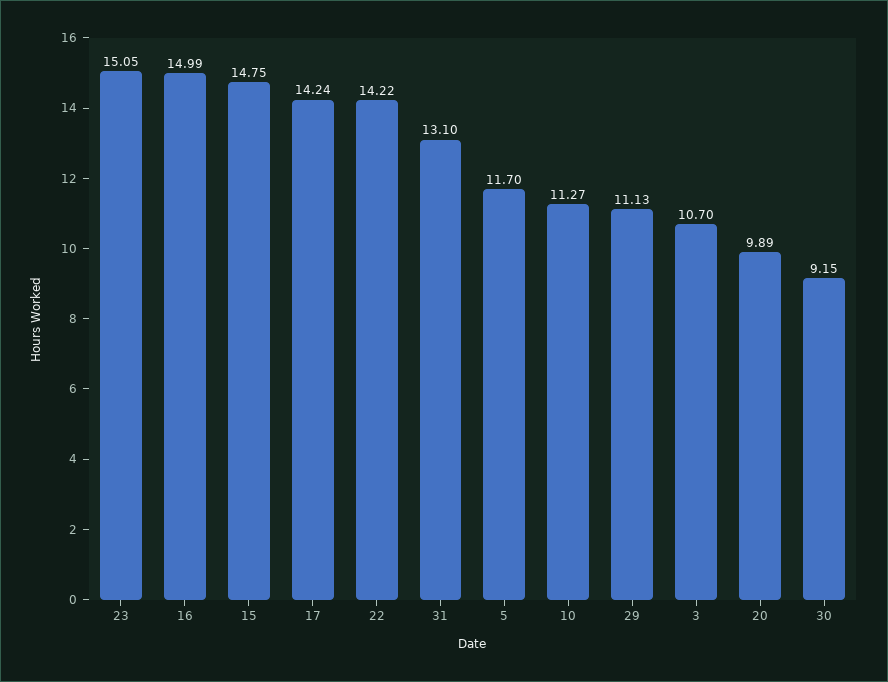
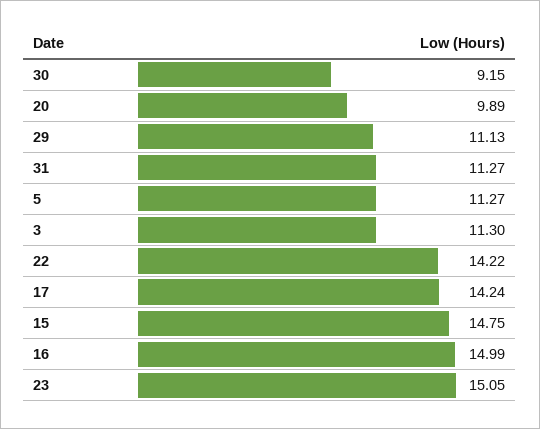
  {
    "23": 15.05,
    "16": 14.99,
    "15": 14.75,
    "17": 14.24,
    "22": 14.22,
-   "31": 13.1,
+   "31": 11.27,
-   "5": 11.7,
+   "5": 11.27,
-   "10": 11.27,
    "29": 11.13,
-   "3": 10.7,
+   "3": 11.3,
    "20": 9.89,
    "30": 9.15
  }

